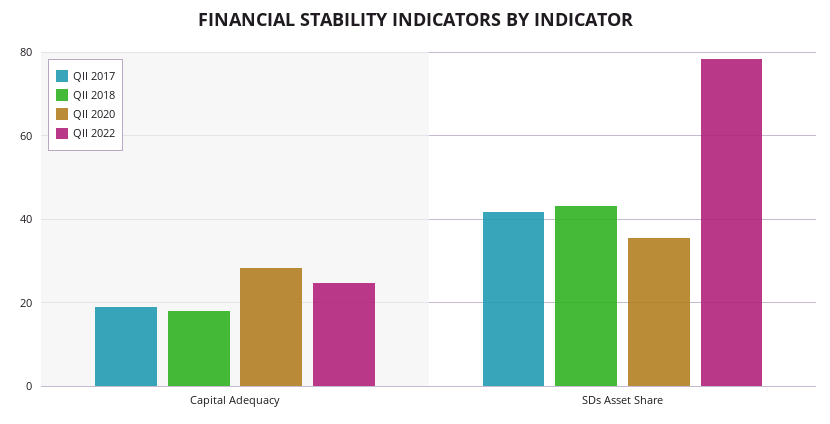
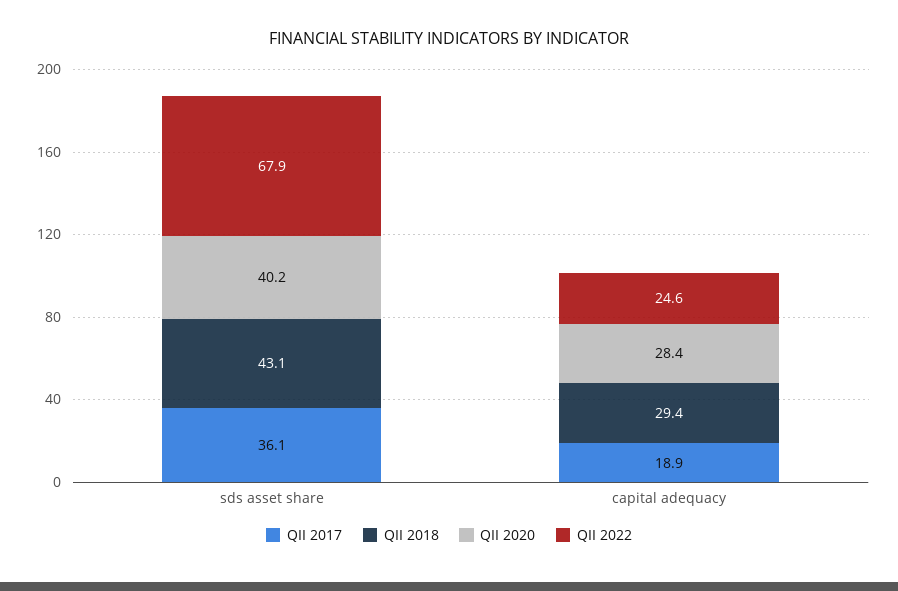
  {
    "QII 2017": {
      "Capital Adequacy": 18.9,
-     "SDs Asset Share": 42
+     "SDs Asset Share": 36.1
    },
    "QII 2018": {
-     "Capital Adequacy": 18,
+     "Capital Adequacy": 29.4,
      "SDs Asset Share": 43.1
    },
    "QII 2020": {
      "Capital Adequacy": 28.4,
-     "SDs Asset Share": 36
+     "SDs Asset Share": 40.2
    },
    "QII 2022": {
      "Capital Adequacy": 24.6,
-     "SDs Asset Share": 78
+     "SDs Asset Share": 67.9
    }
  }

